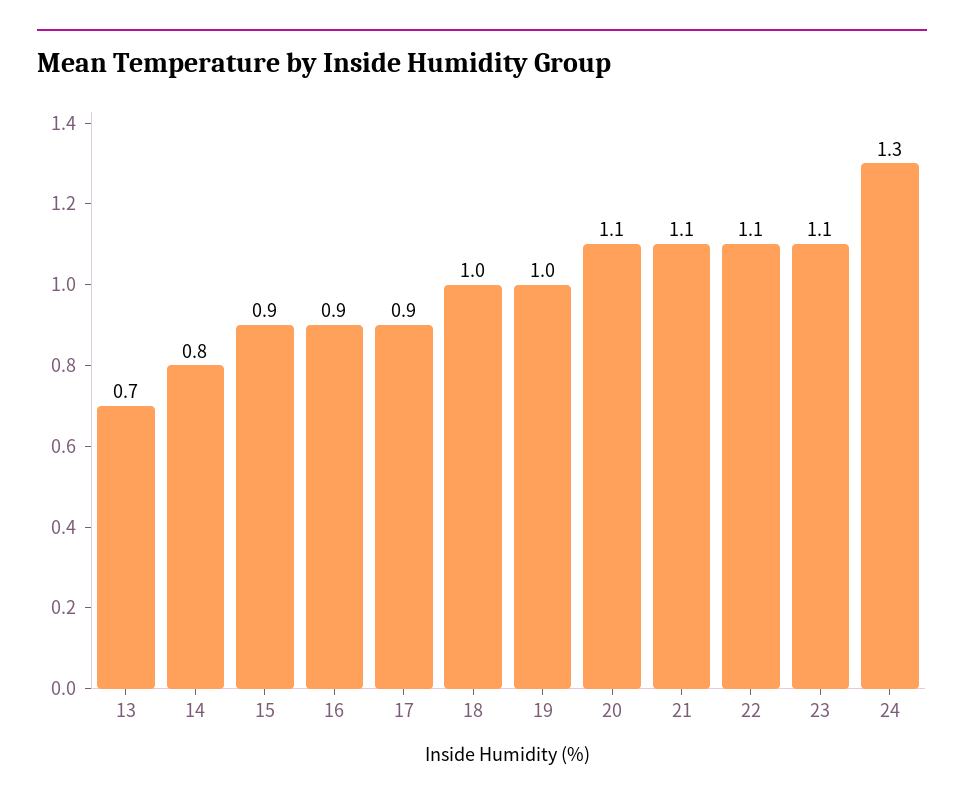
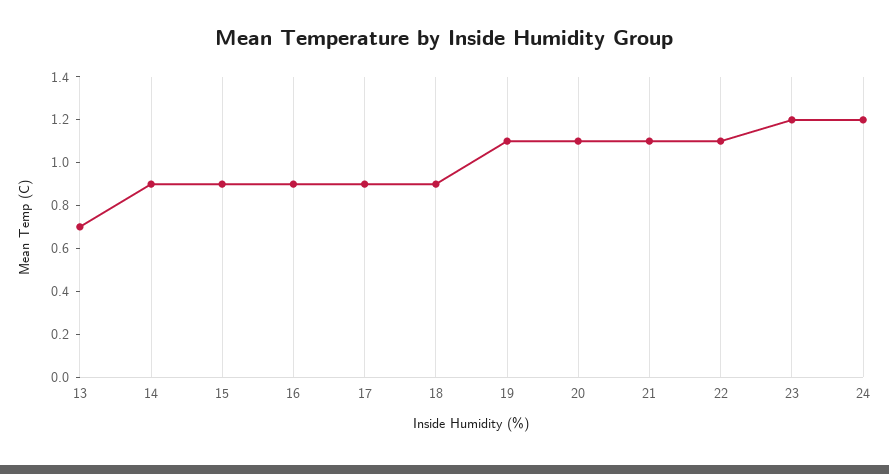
  {
    "13": 0.7,
-   "14": 0.8,
+   "14": 0.9,
    "15": 0.9,
    "16": 0.9,
    "17": 0.9,
-   "18": 1,
+   "18": 0.9,
-   "19": 1,
+   "19": 1.1,
    "20": 1.1,
    "21": 1.1,
    "22": 1.1,
-   "23": 1.1,
+   "23": 1.2,
-   "24": 1.3
+   "24": 1.2
  }

